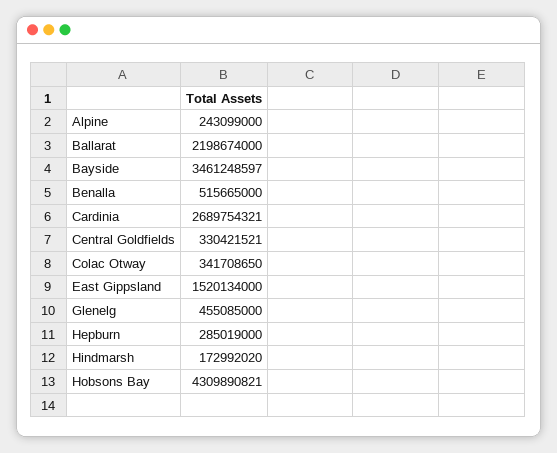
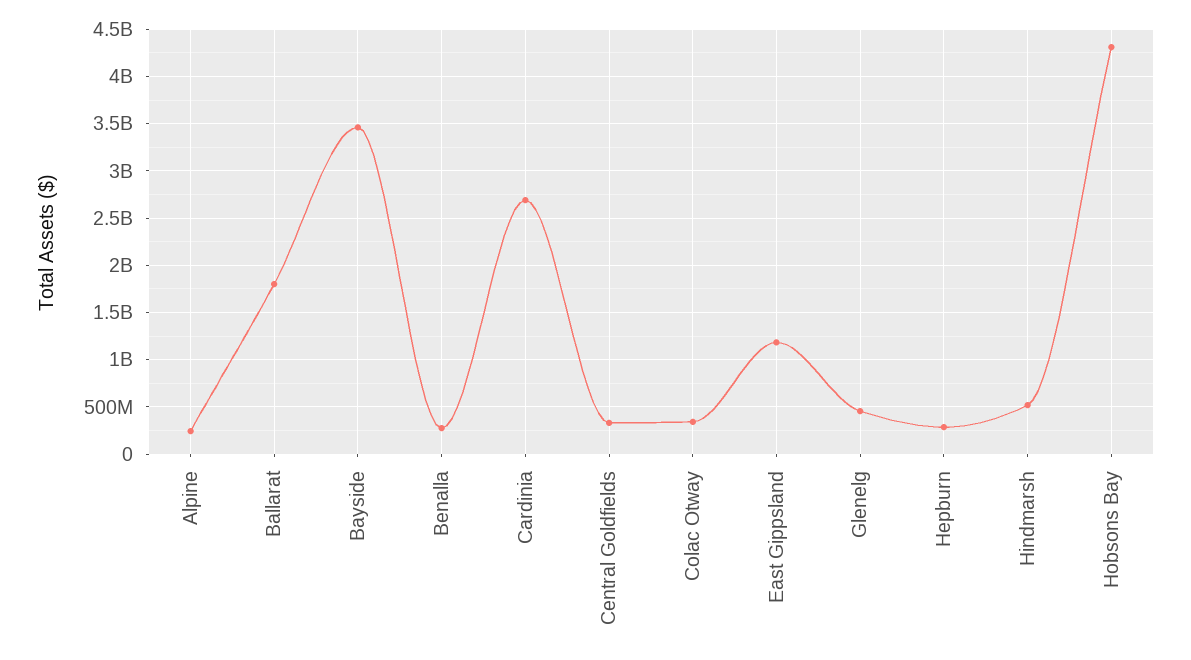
  {
    "Alpine": 243099000,
-   "Ballarat": 2198674000,
+   "Ballarat": 1800000000,
    "Bayside": 3461248597,
-   "Benalla": 515665000,
+   "Benalla": 300000000,
    "Cardinia": 2689754321,
    "Central Goldfields": 330421521,
    "Colac Otway": 341708650,
-   "East Gippsland": 1520134000,
+   "East Gippsland": 1200000000,
    "Glenelg": 455085000,
    "Hepburn": 285019000,
-   "Hindmarsh": 172992020,
+   "Hindmarsh": 500000000,
    "Hobsons Bay": 4309890821
  }

